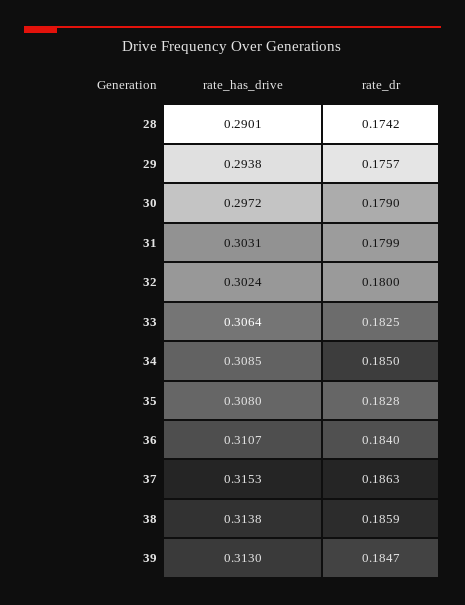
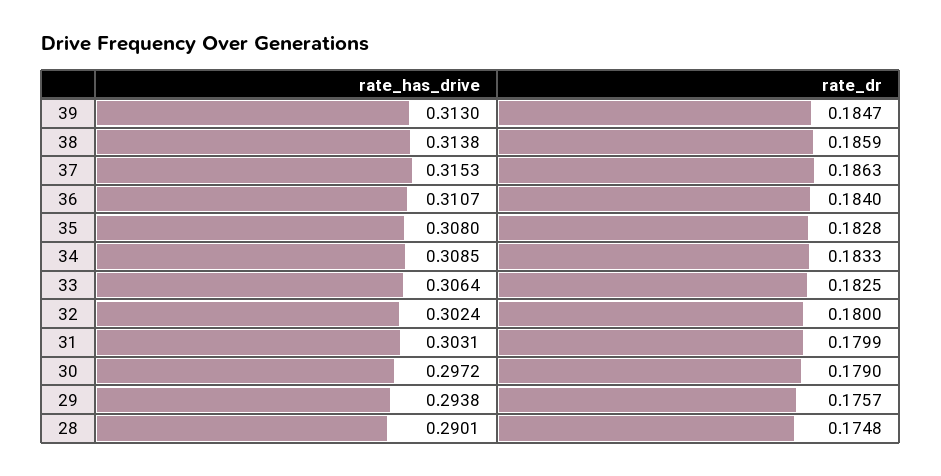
  {
    "rate_has_drive": {
      "28": 0.2901,
      "29": 0.2938,
      "30": 0.2972,
      "31": 0.3031,
      "32": 0.3024,
      "33": 0.3064,
      "34": 0.3085,
      "35": 0.308,
      "36": 0.3107,
      "37": 0.3153,
      "38": 0.3138,
      "39": 0.313
    },
    "rate_dr": {
-     "28": 0.1742,
+     "28": 0.1748,
      "29": 0.1757,
      "30": 0.179,
      "31": 0.1799,
      "32": 0.18,
      "33": 0.1825,
-     "34": 0.185,
+     "34": 0.1833,
      "35": 0.1828,
      "36": 0.184,
      "37": 0.1863,
      "38": 0.1859,
      "39": 0.1847
    }
  }

